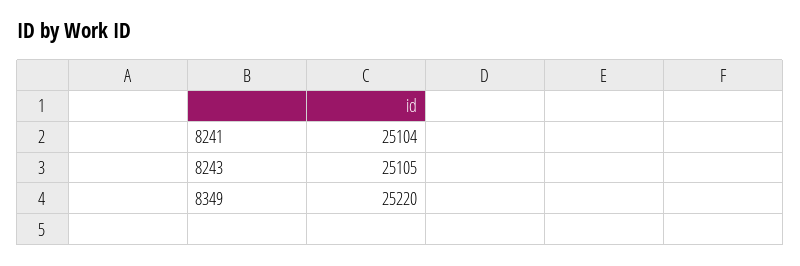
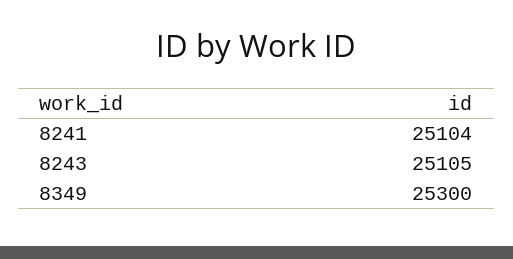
  {
    "8241": 25104,
    "8243": 25105,
-   "8349": 25220
+   "8349": 25300
  }

